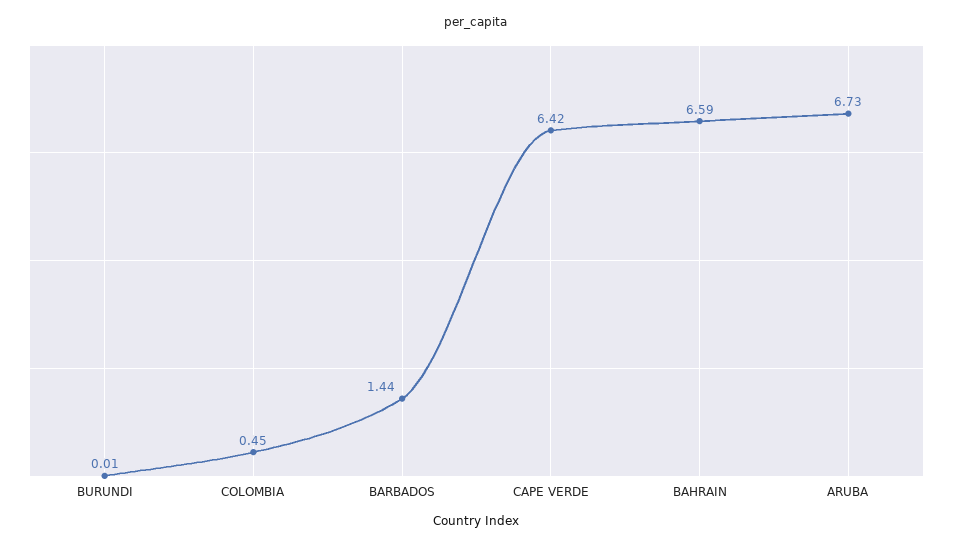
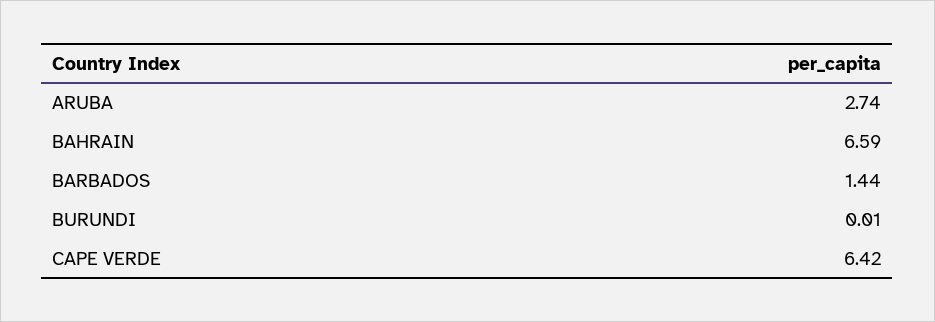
  {
    "BURUNDI": 0.01,
-   "COLOMBIA": 0.45,
    "BARBADOS": 1.44,
    "CAPE VERDE": 6.42,
    "BAHRAIN": 6.59,
-   "ARUBA": 6.73
+   "ARUBA": 2.74
  }

